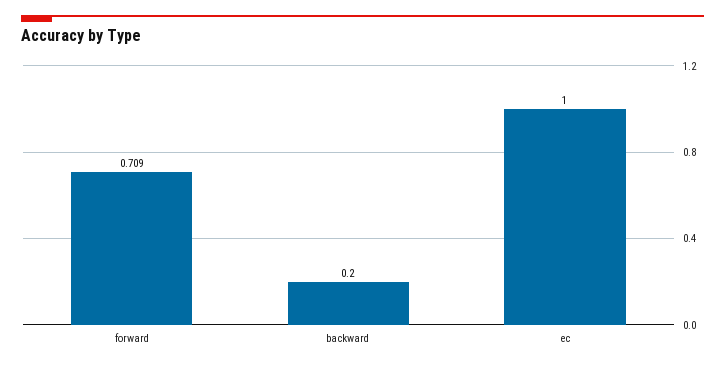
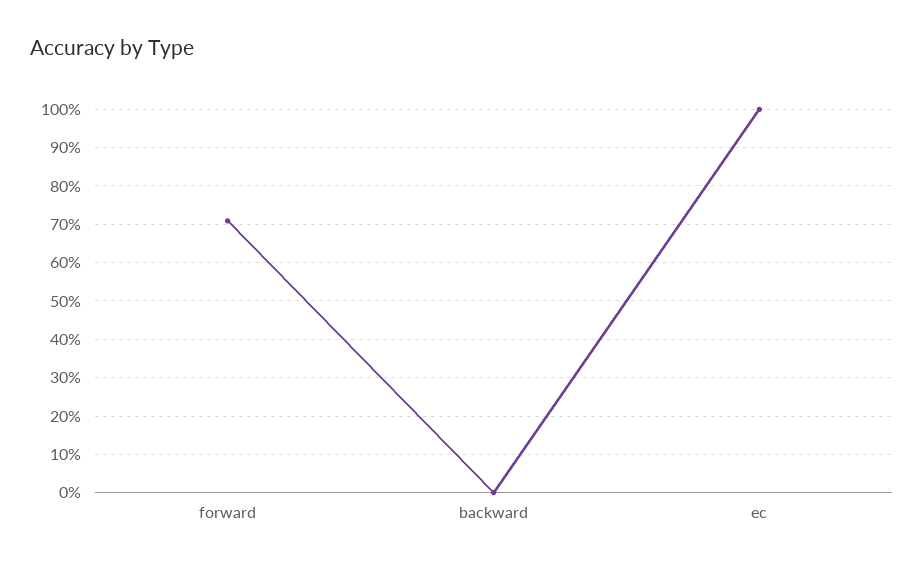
  {
    "forward": 0.709,
-   "backward": 0.2,
+   "backward": 0,
    "ec": 1
  }

